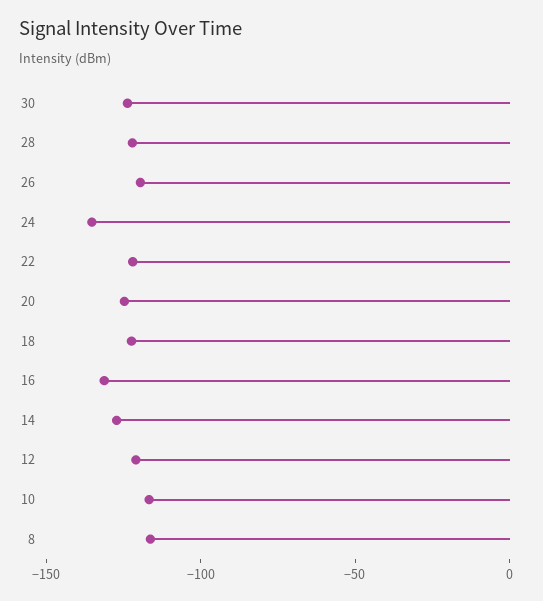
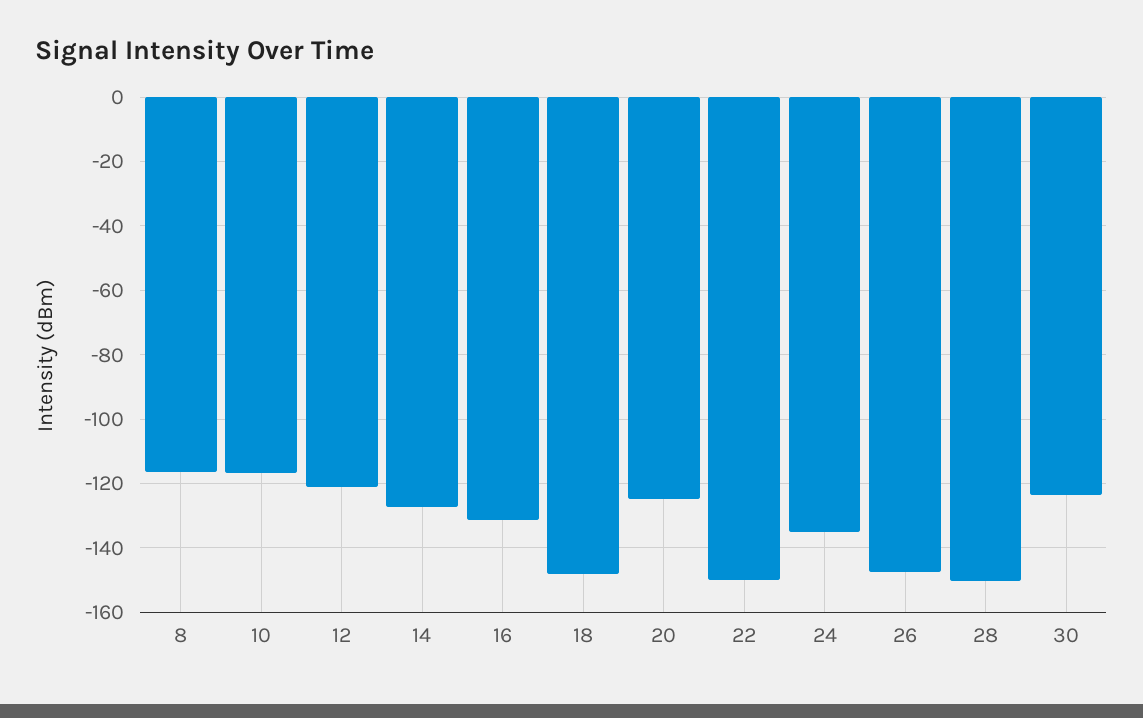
  {
    "30": -124,
-   "28": -120,
+   "28": -150,
-   "26": -120,
+   "26": -148,
    "24": -136,
-   "22": -120,
+   "22": -150,
    "20": -124,
-   "18": -120,
+   "18": -148,
    "16": -132,
    "14": -128,
    "12": -122,
    "10": -116,
    "8": -116
  }

